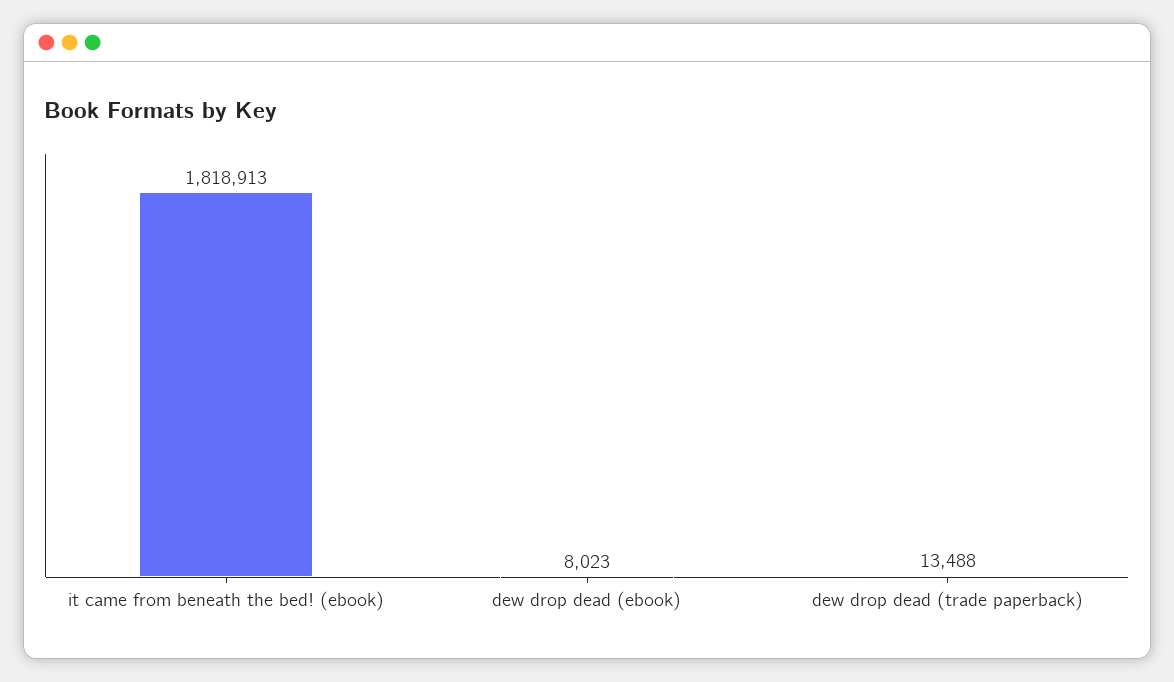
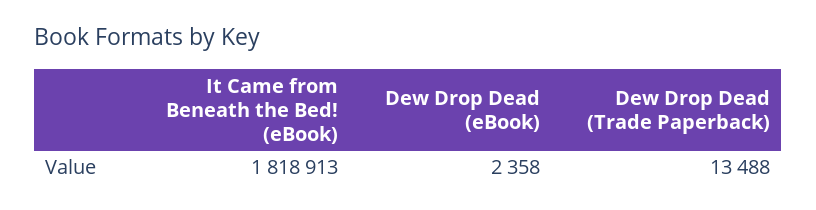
  {
    "it came from beneath the bed! (ebook)": 1818913,
-   "dew drop dead (ebook)": 8023,
+   "dew drop dead (ebook)": 2358,
    "dew drop dead (trade paperback)": 13488
  }

